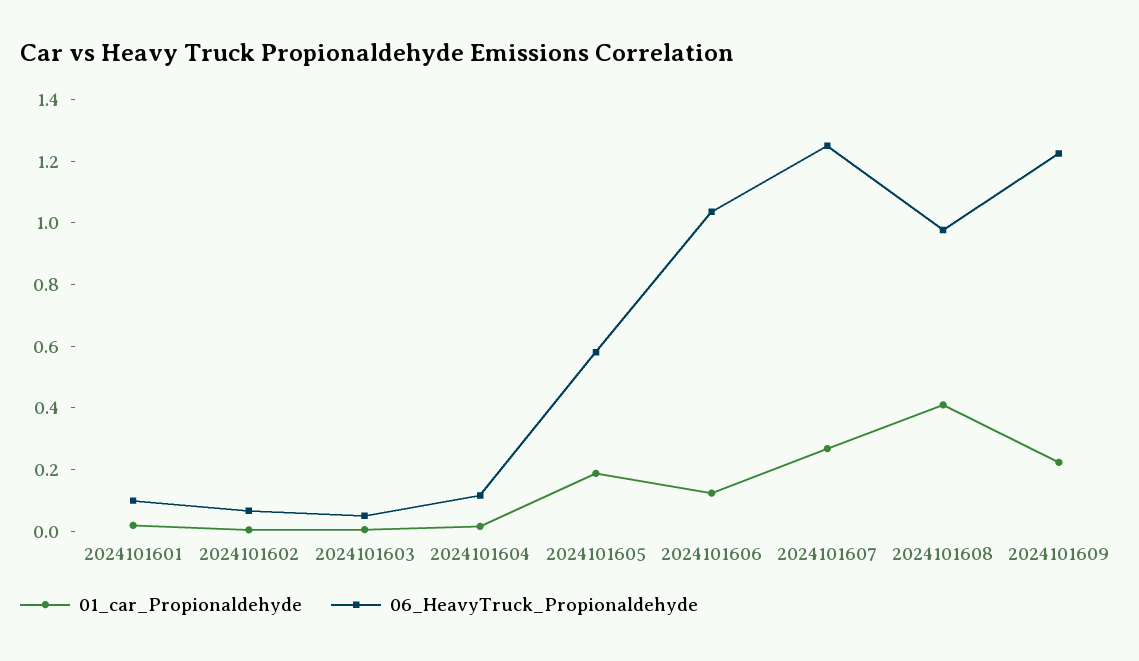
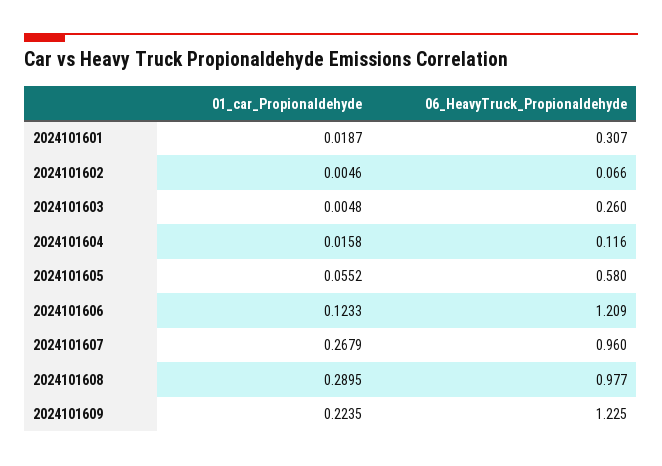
  {
    "01_car_Propionaldehyde": {
      "2024101601": 0.0187,
      "2024101602": 0.0046,
      "2024101603": 0.0048,
      "2024101604": 0.0158,
-     "2024101605": 0.2,
+     "2024101605": 0.0552,
      "2024101606": 0.1233,
      "2024101607": 0.2679,
-     "2024101608": 0.4,
+     "2024101608": 0.2895,
      "2024101609": 0.2235
    },
    "06_HeavyTruck_Propionaldehyde": {
-     "2024101601": 0.1,
+     "2024101601": 0.307,
      "2024101602": 0.066,
-     "2024101603": 0.05,
+     "2024101603": 0.26,
      "2024101604": 0.116,
      "2024101605": 0.58,
-     "2024101606": 1.05,
+     "2024101606": 1.209,
-     "2024101607": 1.25,
+     "2024101607": 0.96,
      "2024101608": 0.977,
      "2024101609": 1.225
    }
  }

